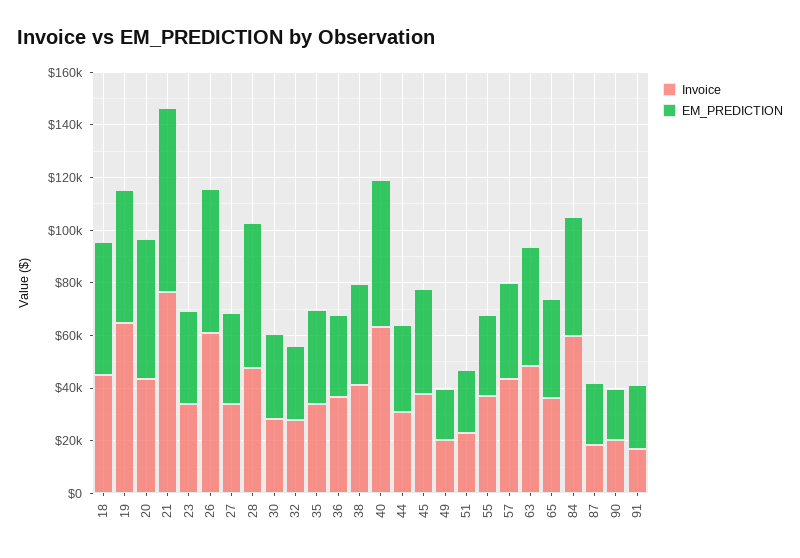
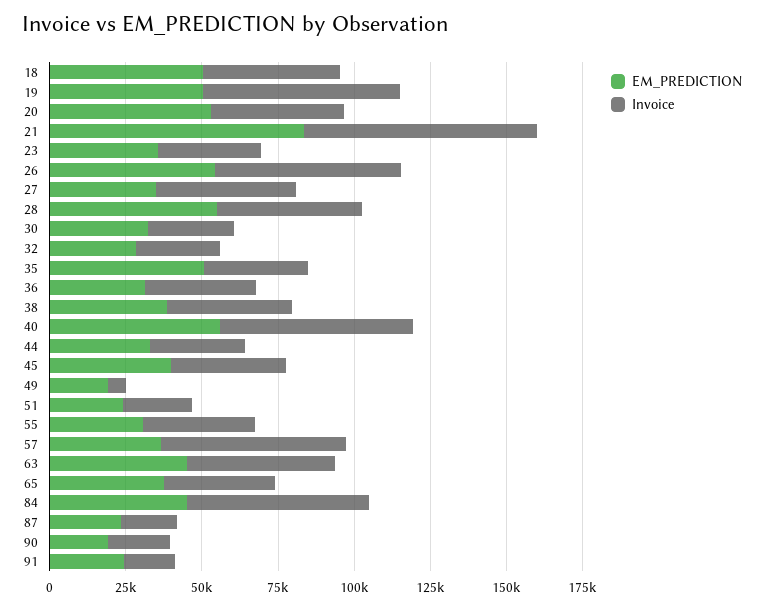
  {
    "Invoice": {
      "18": 45000,
      "19": 65000,
      "20": 45000,
      "21": 75000,
      "23": 35000,
      "26": 60000,
-     "27": 35000,
+     "27": 45000,
      "28": 50000,
      "30": 30000,
      "32": 30000,
      "35": 35000,
      "36": 35000,
      "38": 40000,
      "40": 65000,
      "44": 30000,
      "45": 40000,
-     "49": 20000,
+     "49": 5000,
      "51": 25000,
      "55": 35000,
-     "57": 45000,
+     "57": 60000,
      "63": 50000,
      "65": 35000,
      "84": 60000,
      "87": 20000,
      "90": 20000,
      "91": 15000
    },
    "EM_PREDICTION": {
      "18": 50000,
      "19": 50000,
      "20": 55000,
-     "21": 70000,
+     "21": 85000,
      "23": 35000,
      "26": 55000,
      "27": 35000,
      "28": 55000,
      "30": 30000,
      "32": 30000,
-     "35": 35000,
+     "35": 50000,
      "36": 30000,
      "38": 40000,
      "40": 55000,
      "44": 35000,
      "45": 40000,
      "49": 20000,
      "51": 25000,
      "55": 30000,
      "57": 35000,
      "63": 45000,
      "65": 40000,
      "84": 45000,
      "87": 25000,
      "90": 20000,
      "91": 25000
    }
  }

